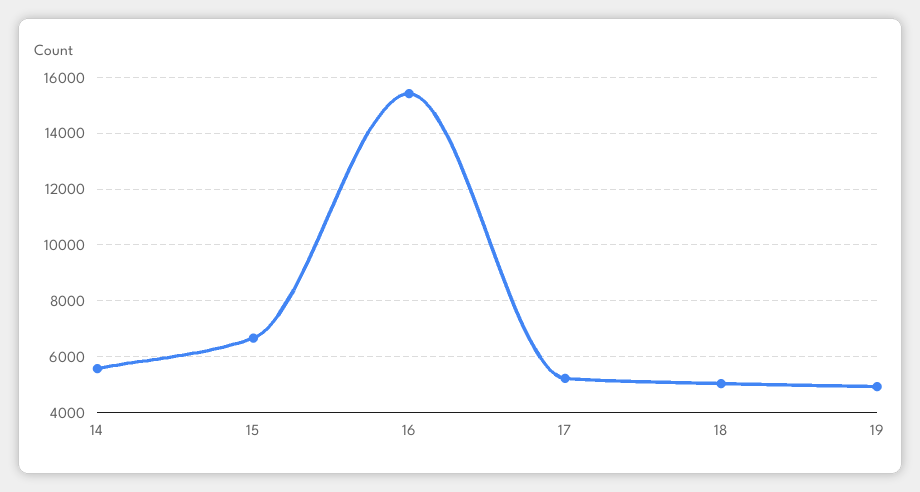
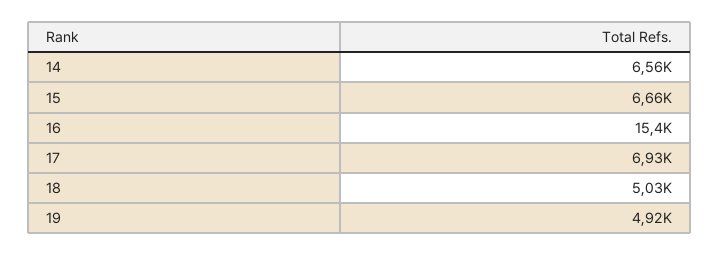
  {
-   "14": 5500,
+   "14": 6560,
    "15": 6660,
    "16": 15400,
-   "17": 5250,
+   "17": 6930,
    "18": 5030,
    "19": 4920
  }

